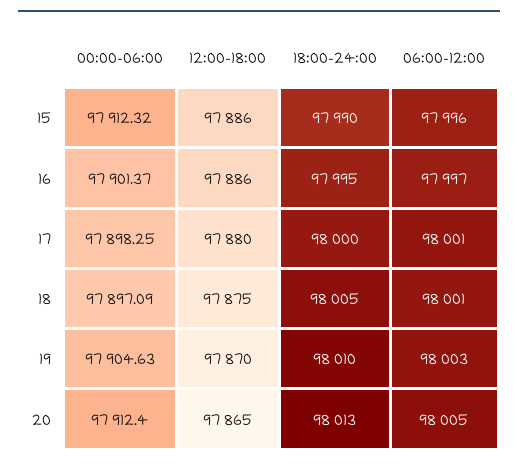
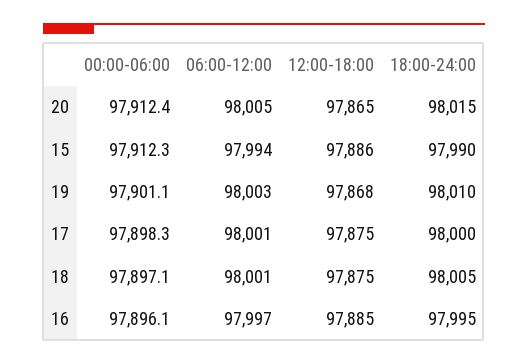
  {
    "00:00-06:00": {
      "15": 97912.32,
-     "16": 97901.37,
+     "16": 97896.1,
      "17": 97898.25,
      "18": 97897.09,
-     "19": 97904.63,
+     "19": 97901.1,
      "20": 97912.4
    },
    "12:00-18:00": {
      "15": 97886,
-     "16": 97886,
+     "16": 97885,
-     "17": 97880,
+     "17": 97875,
      "18": 97875,
-     "19": 97870,
+     "19": 97868,
      "20": 97865
    },
    "18:00-24:00": {
      "15": 97990,
      "16": 97995,
      "17": 98000,
      "18": 98005,
      "19": 98010,
-     "20": 98013
+     "20": 98015
    },
    "06:00-12:00": {
-     "15": 97996,
+     "15": 97994,
      "16": 97997,
      "17": 98001,
      "18": 98001,
      "19": 98003,
      "20": 98005
    }
  }

